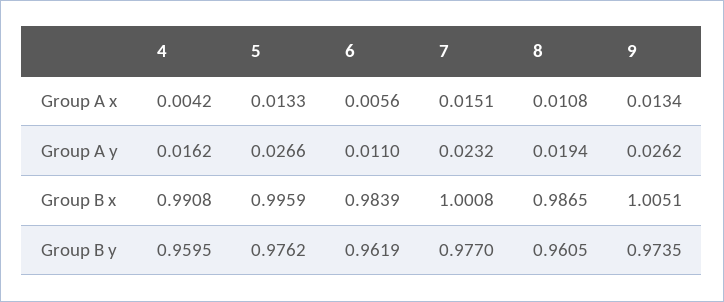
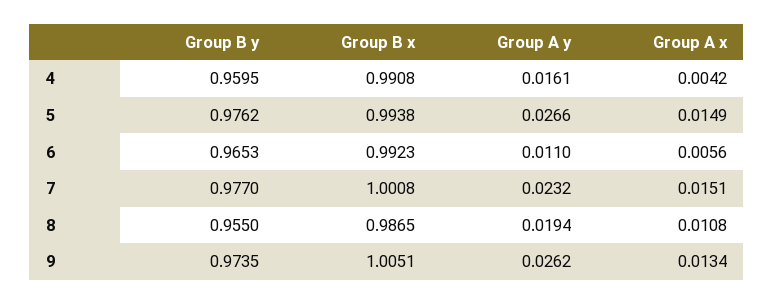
  {
    "4": {
      "Group A x": 0.0042,
-     "Group A y": 0.0162,
+     "Group A y": 0.0161,
      "Group B x": 0.9908,
      "Group B y": 0.9595
    },
    "5": {
-     "Group A x": 0.0133,
+     "Group A x": 0.0149,
      "Group A y": 0.0266,
-     "Group B x": 0.9959,
+     "Group B x": 0.9938,
      "Group B y": 0.9762
    },
    "6": {
      "Group A x": 0.0056,
      "Group A y": 0.011,
-     "Group B x": 0.9839,
+     "Group B x": 0.9923,
-     "Group B y": 0.9619
+     "Group B y": 0.9653
    },
    "7": {
      "Group A x": 0.0151,
      "Group A y": 0.0232,
      "Group B x": 1.0008,
      "Group B y": 0.977
    },
    "8": {
      "Group A x": 0.0108,
      "Group A y": 0.0194,
      "Group B x": 0.9865,
-     "Group B y": 0.9605
+     "Group B y": 0.955
    },
    "9": {
      "Group A x": 0.0134,
      "Group A y": 0.0262,
      "Group B x": 1.0051,
      "Group B y": 0.9735
    }
  }

